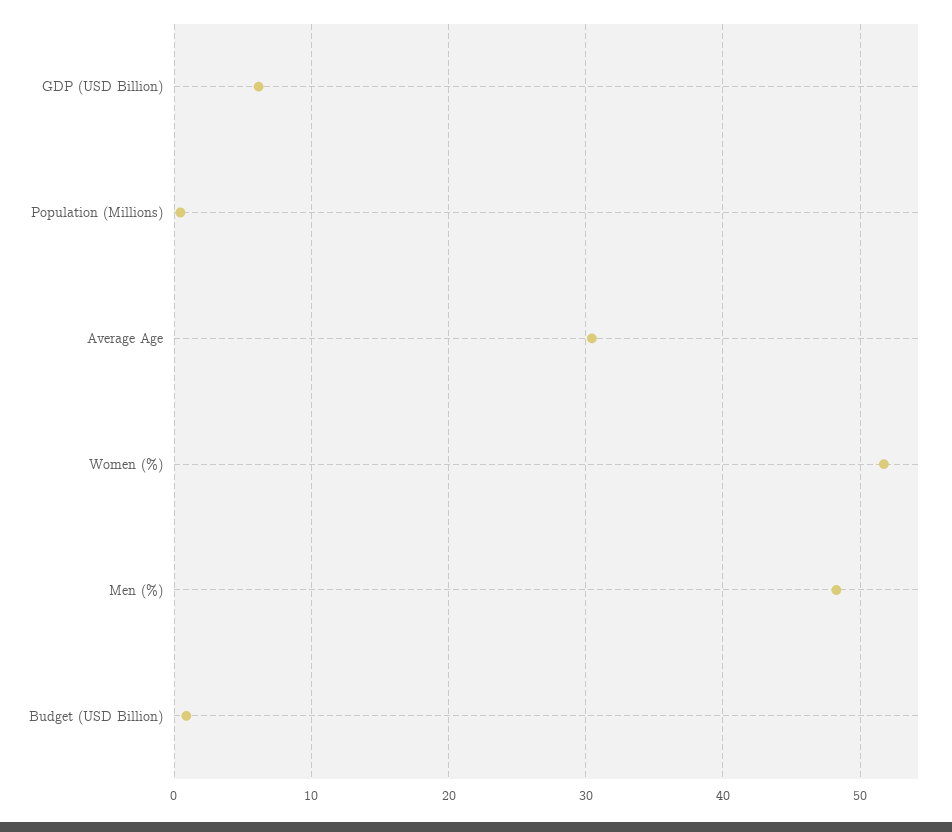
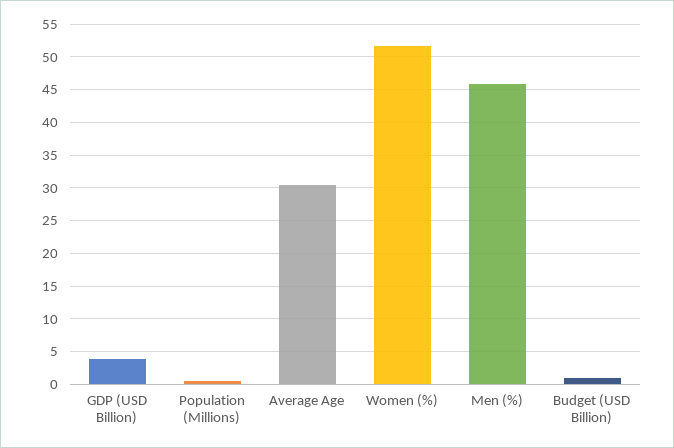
  {
-   "GDP (USD Billion)": 6,
+   "GDP (USD Billion)": 4,
    "Population (Millions)": 0,
    "Average Age": 30,
    "Women (%)": 52,
-   "Men (%)": 48,
+   "Men (%)": 46,
    "Budget (USD Billion)": 1
  }

